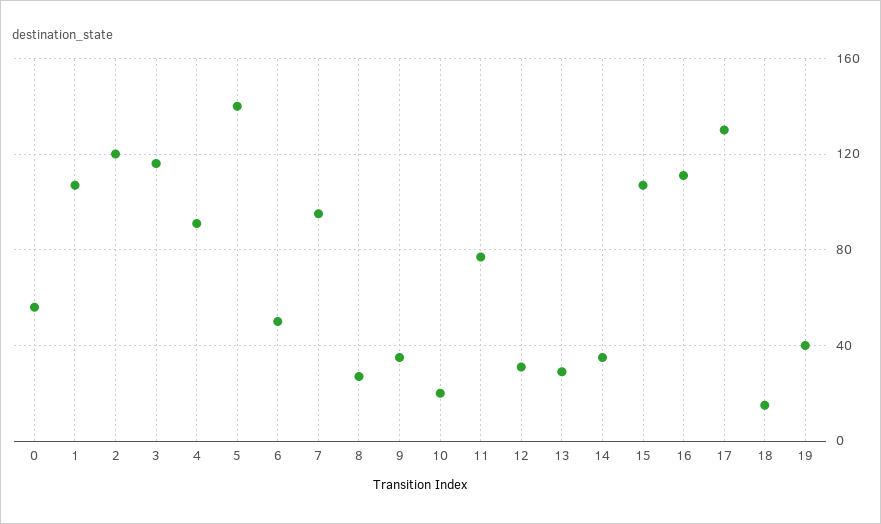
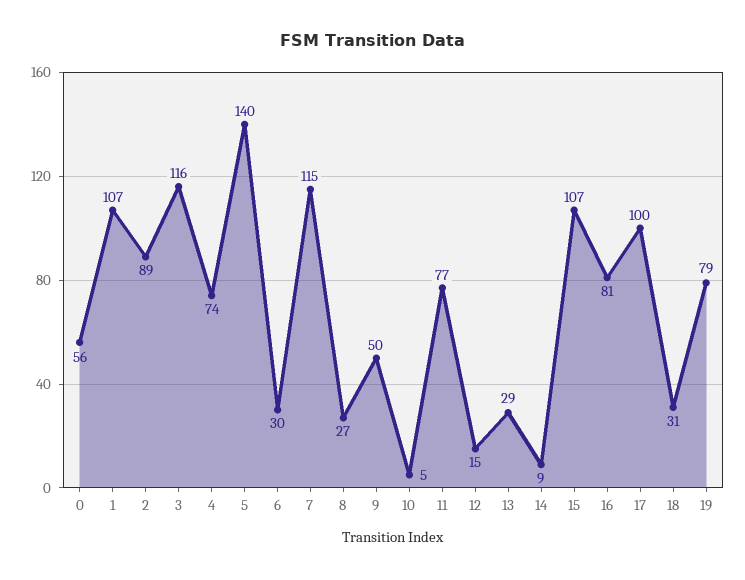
  {
    "0": 56,
    "1": 107,
-   "2": 120,
+   "2": 89,
    "3": 116,
-   "4": 90,
+   "4": 74,
    "5": 140,
-   "6": 50,
+   "6": 30,
-   "7": 95,
+   "7": 115,
    "8": 27,
-   "9": 35,
+   "9": 50,
-   "10": 20,
+   "10": 5,
    "11": 77,
-   "12": 30,
+   "12": 15,
    "13": 29,
-   "14": 35,
+   "14": 9,
    "15": 107,
-   "16": 110,
+   "16": 81,
-   "17": 130,
+   "17": 100,
-   "18": 15,
+   "18": 31,
-   "19": 40
+   "19": 79
  }

